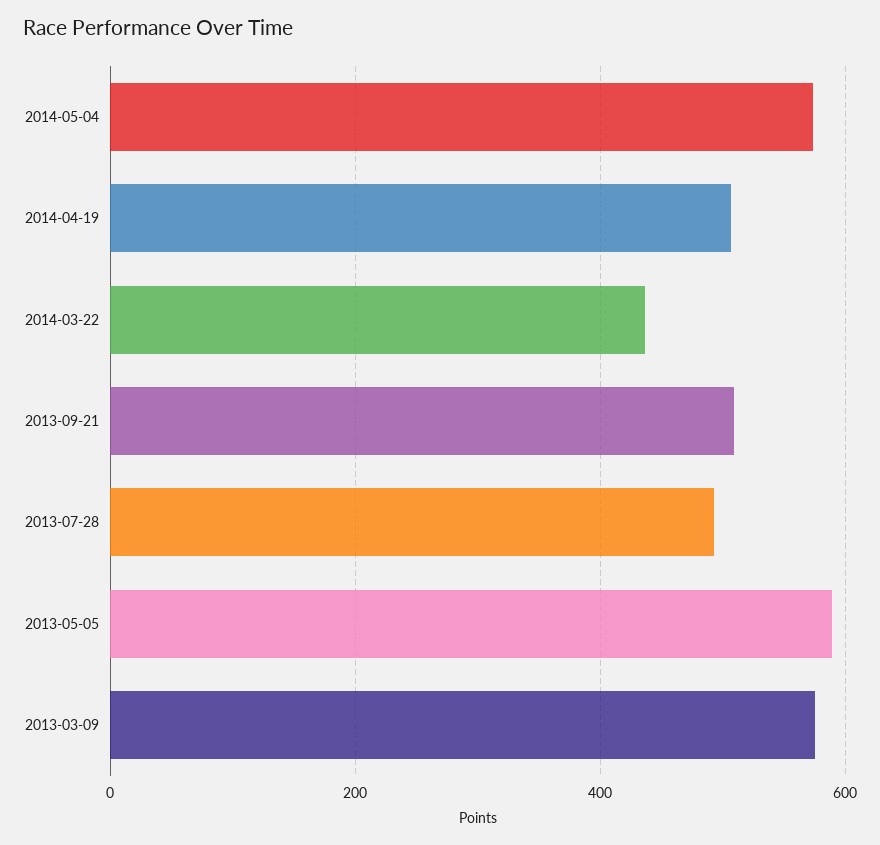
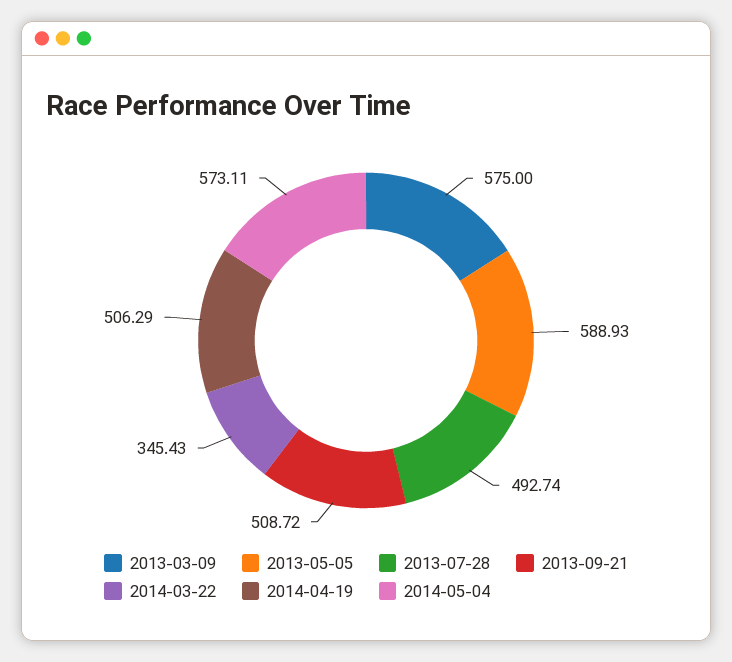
  {
    "2014-05-04": 573.11,
    "2014-04-19": 506.29,
-   "2014-03-22": 440,
+   "2014-03-22": 345.43,
    "2013-09-21": 508.72,
    "2013-07-28": 492.74,
    "2013-05-05": 588.93,
    "2013-03-09": 575
  }

